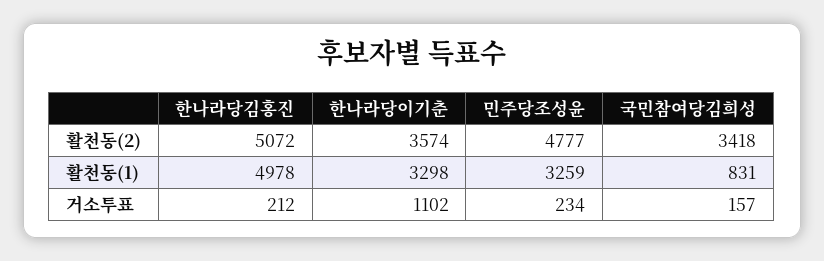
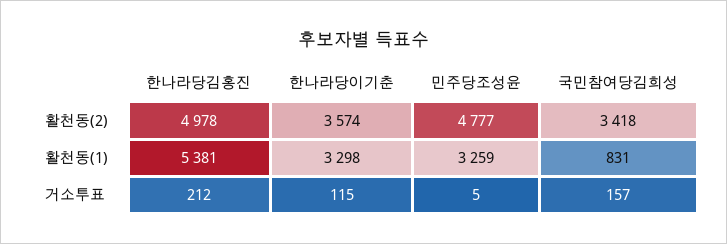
  {
    "한나라당김홍진": {
-     "활천동(2)": 5072,
+     "활천동(2)": 4978,
-     "활천동(1)": 4978,
+     "활천동(1)": 5381,
      "거소투표": 212
    },
    "한나라당이기춘": {
      "활천동(2)": 3574,
      "활천동(1)": 3298,
-     "거소투표": 1102
+     "거소투표": 115
    },
    "민주당조성윤": {
      "활천동(2)": 4777,
      "활천동(1)": 3259,
-     "거소투표": 234
+     "거소투표": 5
    },
    "국민참여당김희성": {
      "활천동(2)": 3418,
      "활천동(1)": 831,
      "거소투표": 157
    }
  }

